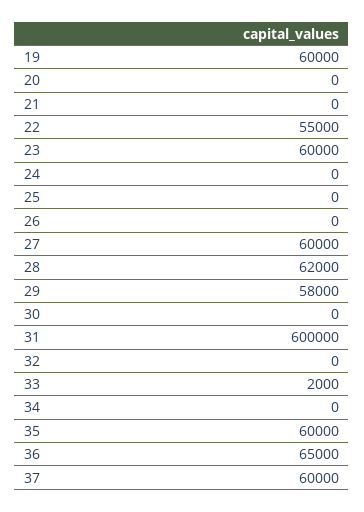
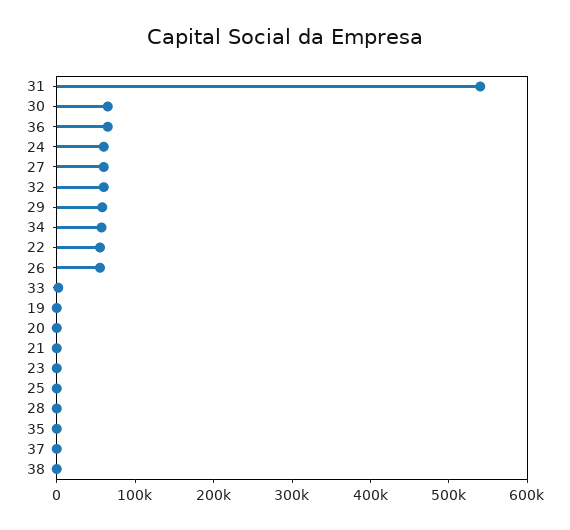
  {
-   "19": 60000,
+   "19": 0,
    "20": 0,
    "21": 0,
    "22": 55000,
-   "23": 60000,
+   "23": 0,
-   "24": 0,
+   "24": 60000,
    "25": 0,
-   "26": 0,
+   "26": 60000,
    "27": 60000,
-   "28": 62000,
+   "28": 0,
    "29": 58000,
-   "30": 0,
+   "30": 60000,
-   "31": 600000,
+   "31": 540000,
-   "32": 0,
+   "32": 60000,
    "33": 2000,
-   "34": 0,
+   "34": 60000,
-   "35": 60000,
+   "35": 0,
    "36": 65000,
-   "37": 60000
+   "37": 0,
+   "38": 0
  }

